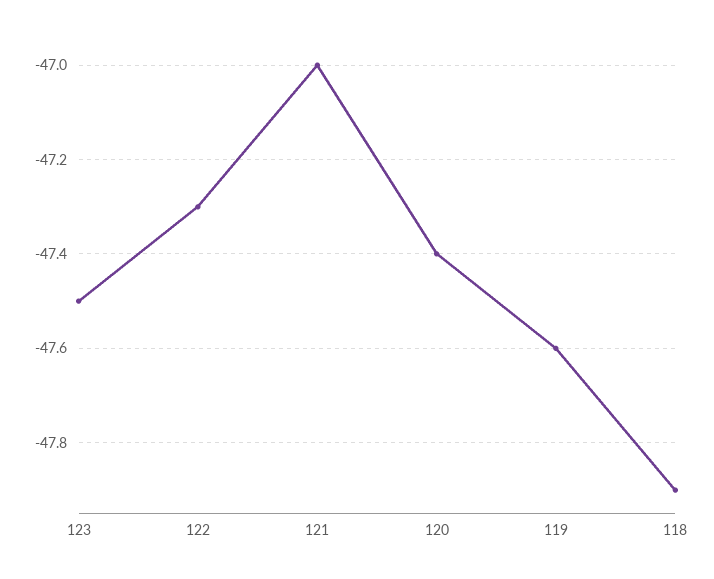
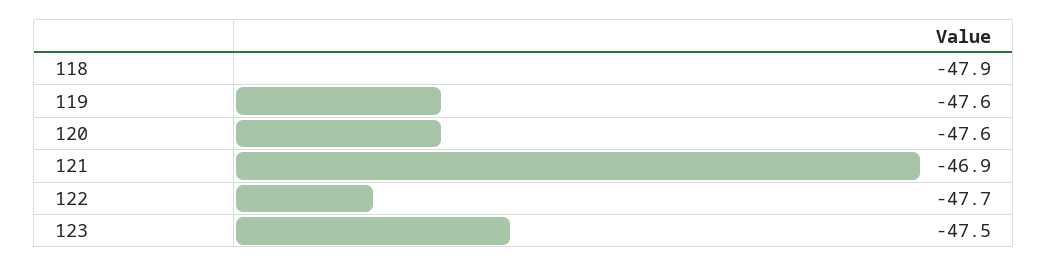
  {
    "123": -47.5,
-   "122": -47.3,
+   "122": -47.7,
-   "121": -47,
+   "121": -46.9,
-   "120": -47.4,
+   "120": -47.6,
    "119": -47.6,
    "118": -47.9
  }

